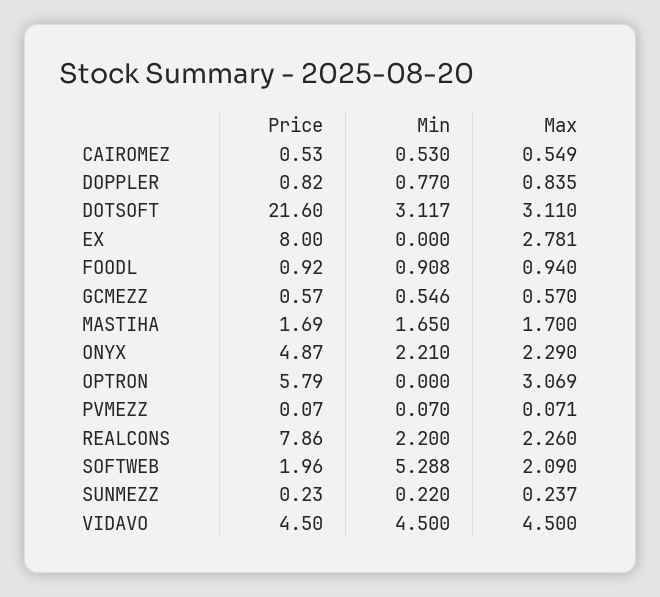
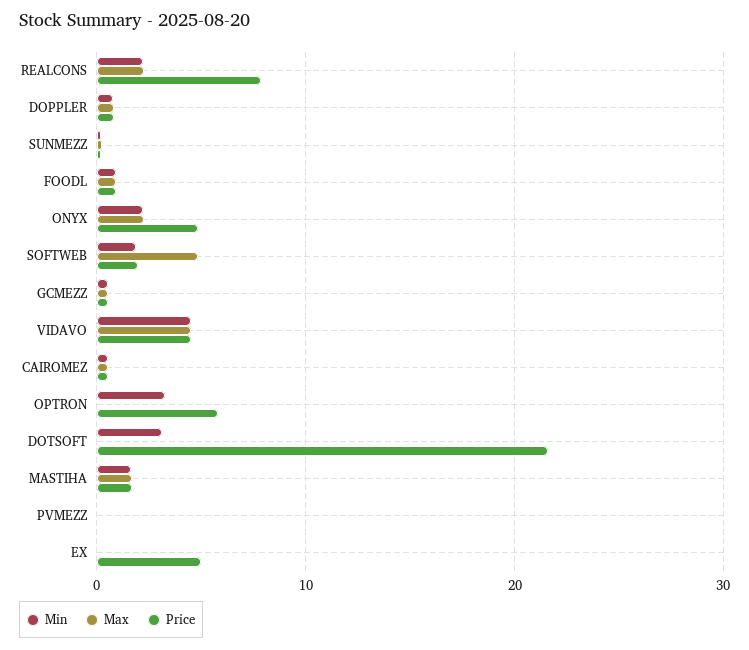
  {
    "Price": {
      "CAIROMEZ": 0.53,
      "DOPPLER": 0.82,
      "DOTSOFT": 21.6,
-     "EX": 8,
+     "EX": 5,
      "FOODL": 0.92,
      "GCMEZZ": 0.57,
      "MASTIHA": 1.69,
      "ONYX": 4.87,
      "OPTRON": 5.79,
      "PVMEZZ": 0.07,
      "REALCONS": 7.86,
      "SOFTWEB": 1.96,
      "SUNMEZZ": 0.23,
      "VIDAVO": 4.5
    },
    "Min": {
      "CAIROMEZ": 0.53,
      "DOPPLER": 0.77,
      "DOTSOFT": 3.117,
      "EX": 0,
      "FOODL": 0.908,
      "GCMEZZ": 0.546,
      "MASTIHA": 1.65,
      "ONYX": 2.21,
-     "OPTRON": 0,
+     "OPTRON": 3,
      "PVMEZZ": 0.07,
      "REALCONS": 2.2,
-     "SOFTWEB": 5.288,
+     "SOFTWEB": 2,
      "SUNMEZZ": 0.22,
      "VIDAVO": 4.5
    },
    "Max": {
      "CAIROMEZ": 0.549,
      "DOPPLER": 0.835,
-     "DOTSOFT": 3.11,
+     "DOTSOFT": 0,
-     "EX": 2.781,
+     "EX": 0,
      "FOODL": 0.94,
      "GCMEZZ": 0.57,
      "MASTIHA": 1.7,
      "ONYX": 2.29,
-     "OPTRON": 3.069,
+     "OPTRON": 0,
      "PVMEZZ": 0.071,
      "REALCONS": 2.26,
-     "SOFTWEB": 2.09,
+     "SOFTWEB": 5,
      "SUNMEZZ": 0.237,
      "VIDAVO": 4.5
    }
  }

